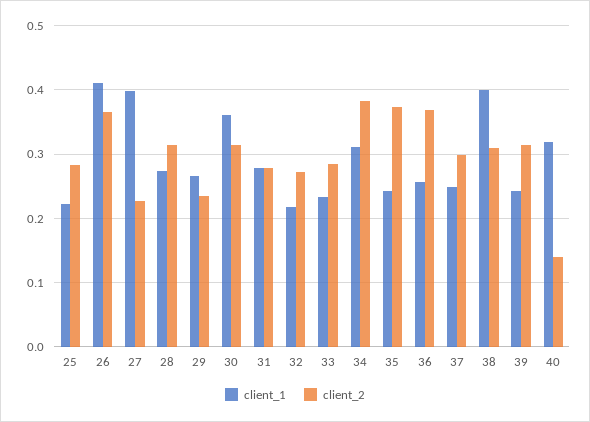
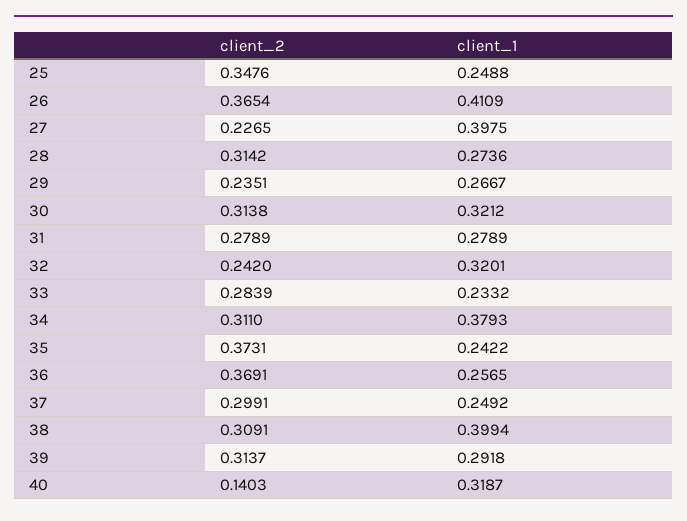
  {
    "client_1": {
-     "25": 0.22,
+     "25": 0.2488,
      "26": 0.4109,
      "27": 0.3975,
      "28": 0.2736,
      "29": 0.2667,
-     "30": 0.36,
+     "30": 0.3212,
      "31": 0.2789,
-     "32": 0.22,
+     "32": 0.3201,
      "33": 0.2332,
-     "34": 0.31,
+     "34": 0.3793,
      "35": 0.2422,
      "36": 0.2565,
      "37": 0.2492,
      "38": 0.3994,
-     "39": 0.24,
+     "39": 0.2918,
      "40": 0.3187
    },
    "client_2": {
-     "25": 0.28,
+     "25": 0.3476,
      "26": 0.3654,
      "27": 0.2265,
      "28": 0.3142,
      "29": 0.2351,
      "30": 0.3138,
      "31": 0.2789,
-     "32": 0.27,
+     "32": 0.242,
      "33": 0.2839,
-     "34": 0.38,
+     "34": 0.311,
      "35": 0.3731,
      "36": 0.3691,
      "37": 0.2991,
      "38": 0.3091,
      "39": 0.3137,
      "40": 0.1403
    }
  }

